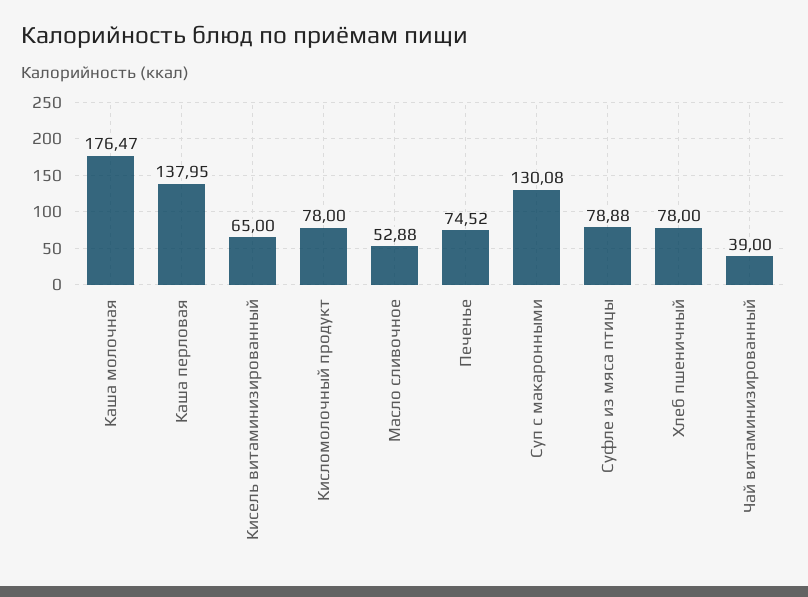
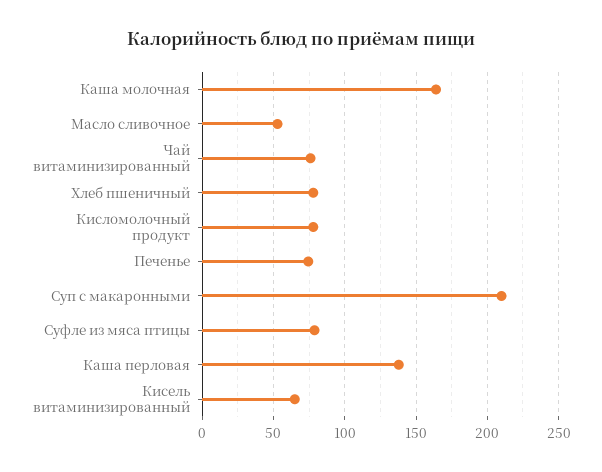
  {
-   "Каша молочная": 176.47,
+   "Каша молочная": 165,
    "Каша перловая": 137.95,
    "Кисель витаминизированный": 65,
    "Кисломолочный продукт": 78,
    "Масло сливочное": 52.88,
    "Печенье": 74.52,
-   "Суп с макаронными": 130.08,
+   "Суп с макаронными": 210,
    "Суфле из мяса птицы": 78.88,
    "Хлеб пшеничный": 78,
-   "Чай витаминизированный": 39
+   "Чай витаминизированный": 75
  }

